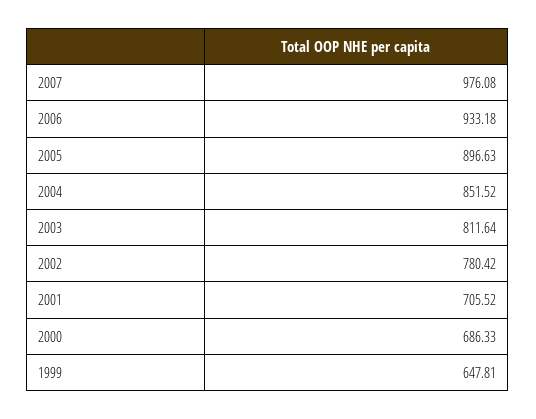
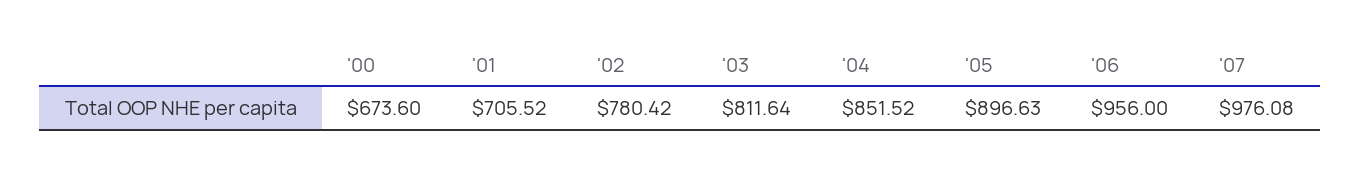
  {
    "2007": 976.08,
-   "2006": 933.18,
+   "2006": 956,
    "2005": 896.63,
    "2004": 851.52,
    "2003": 811.64,
    "2002": 780.42,
    "2001": 705.52,
-   "2000": 686.33,
+   "2000": 673.6
-   "1999": 647.81
  }

